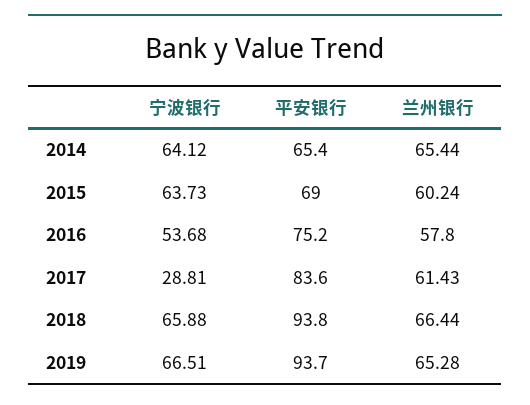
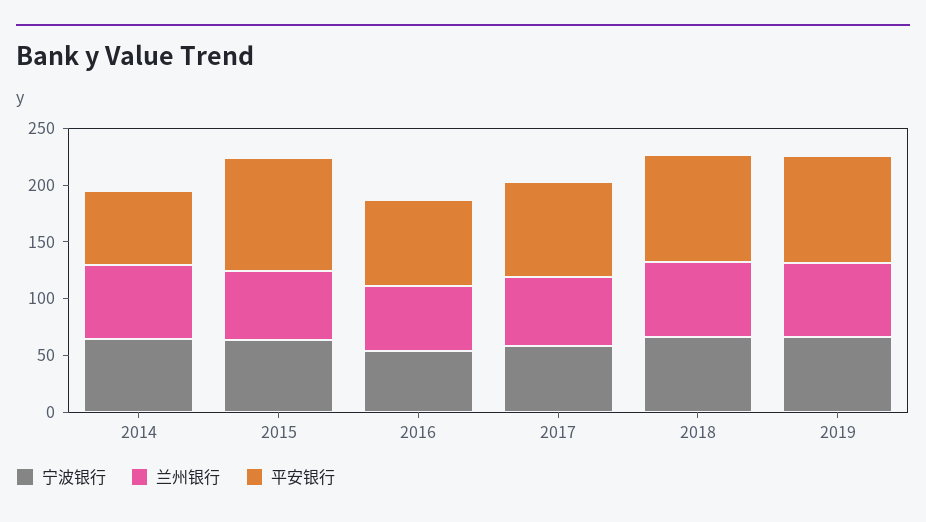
  {
    "宁波银行": {
      "2014": 64.12,
      "2015": 63.73,
      "2016": 53.68,
-     "2017": 28.81,
+     "2017": 60,
      "2018": 65.88,
      "2019": 66.51
    },
    "平安银行": {
      "2014": 65.4,
-     "2015": 69,
+     "2015": 100,
      "2016": 75.2,
      "2017": 83.6,
      "2018": 93.8,
      "2019": 93.7
    },
    "兰州银行": {
      "2014": 65.44,
      "2015": 60.24,
      "2016": 57.8,
      "2017": 61.43,
      "2018": 66.44,
      "2019": 65.28
    }
  }

